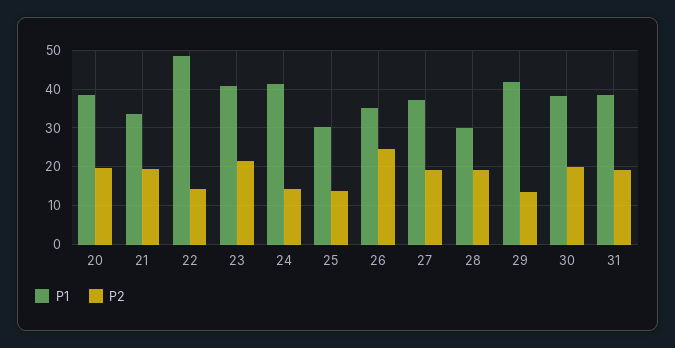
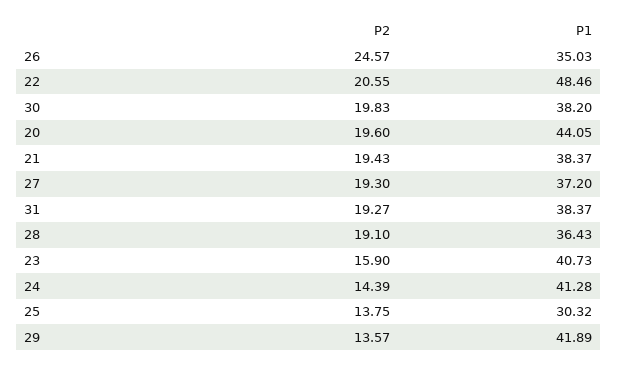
  {
    "P1": {
-     "20": 38,
+     "20": 44.05,
-     "21": 34,
+     "21": 38.37,
      "22": 48.46,
      "23": 40.73,
      "24": 41.28,
      "25": 30.32,
      "26": 35.03,
      "27": 37.2,
-     "28": 30,
+     "28": 36.43,
      "29": 41.89,
      "30": 38.2,
      "31": 38.37
    },
    "P2": {
      "20": 19.6,
      "21": 19.43,
-     "22": 14,
+     "22": 20.55,
-     "23": 22,
+     "23": 15.9,
      "24": 14.39,
      "25": 13.75,
      "26": 24.57,
      "27": 19.3,
      "28": 19.1,
      "29": 13.57,
      "30": 19.83,
      "31": 19.27
    }
  }

